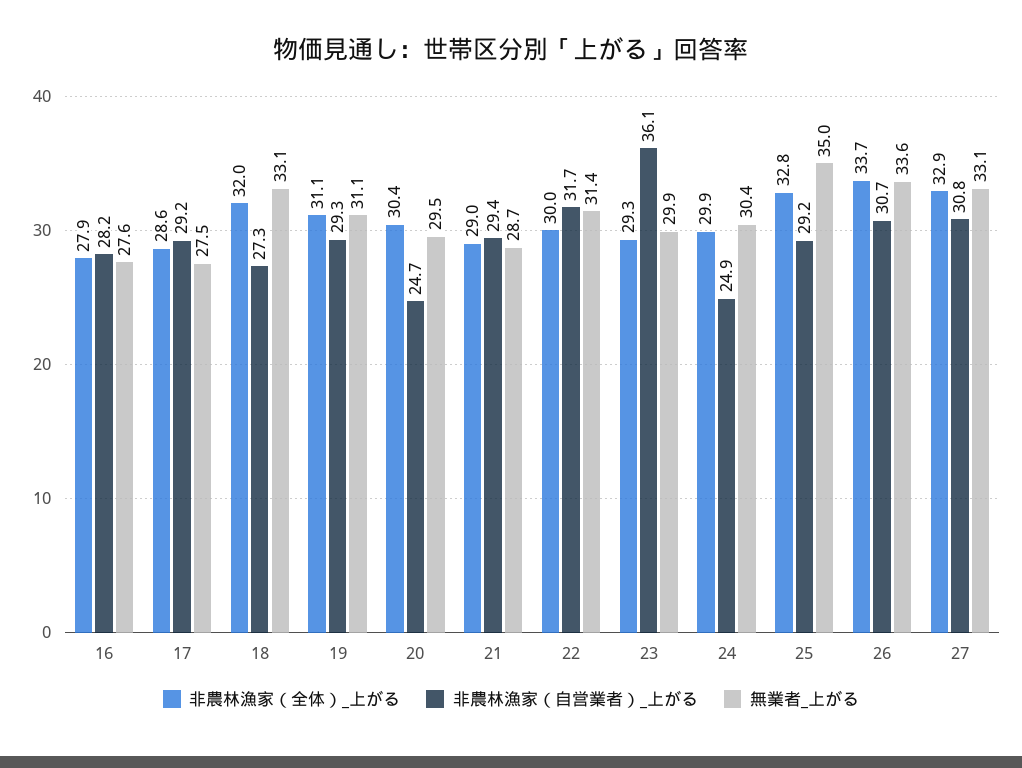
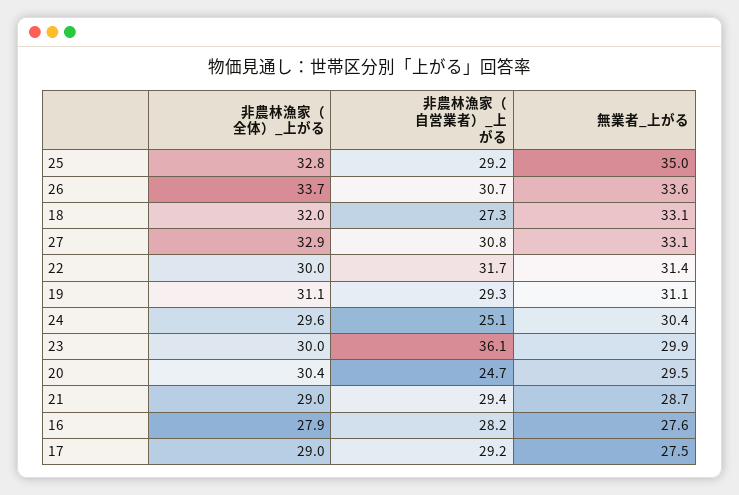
  {
    "非農林漁家（全体）_上がる": {
      "16": 27.9,
-     "17": 28.6,
+     "17": 29,
      "18": 32,
      "19": 31.1,
      "20": 30.4,
      "21": 29,
      "22": 30,
-     "23": 29.3,
+     "23": 30,
-     "24": 29.9,
+     "24": 29.6,
      "25": 32.8,
      "26": 33.7,
      "27": 32.9
    },
    "非農林漁家（自営業者）_上がる": {
      "16": 28.2,
      "17": 29.2,
      "18": 27.3,
      "19": 29.3,
      "20": 24.7,
      "21": 29.4,
      "22": 31.7,
      "23": 36.1,
-     "24": 24.9,
+     "24": 25.1,
      "25": 29.2,
      "26": 30.7,
      "27": 30.8
    },
    "無業者_上がる": {
      "16": 27.6,
      "17": 27.5,
      "18": 33.1,
      "19": 31.1,
      "20": 29.5,
      "21": 28.7,
      "22": 31.4,
      "23": 29.9,
      "24": 30.4,
      "25": 35,
      "26": 33.6,
      "27": 33.1
    }
  }

